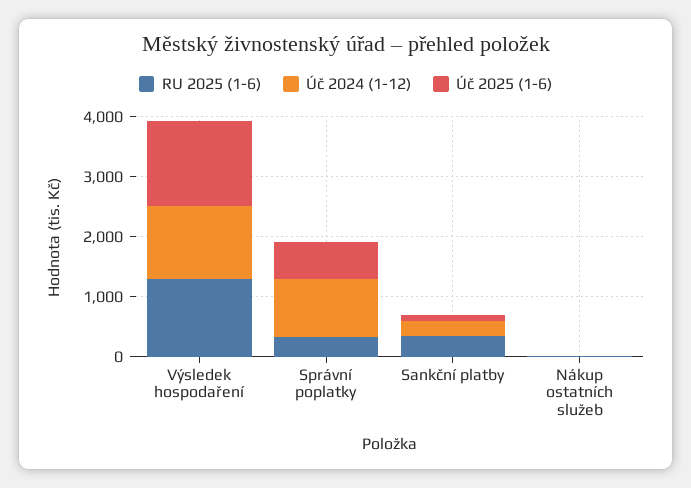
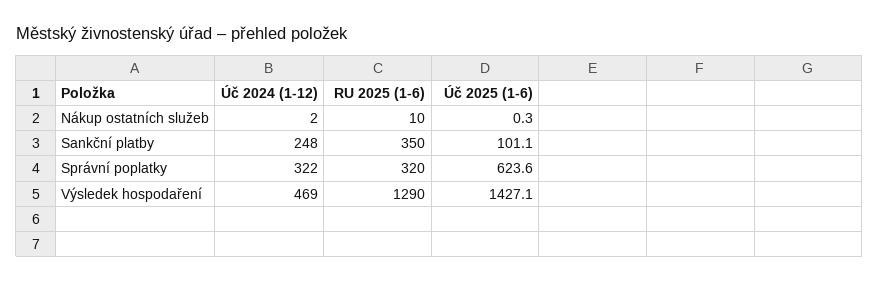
  {
    "RU 2025 (1-6)": {
      "Výsledek hospodaření": 1290,
      "Správní poplatky": 320,
      "Sankční platby": 350,
      "Nákup ostatních služeb": 10
    },
    "Úč 2024 (1-12)": {
-     "Výsledek hospodaření": 1200,
+     "Výsledek hospodaření": 469,
-     "Správní poplatky": 1000,
+     "Správní poplatky": 322,
      "Sankční platby": 248,
      "Nákup ostatních služeb": 2
    },
    "Úč 2025 (1-6)": {
      "Výsledek hospodaření": 1427.1,
      "Správní poplatky": 623.6,
      "Sankční platby": 101.1,
      "Nákup ostatních služeb": 0.3
    }
  }

